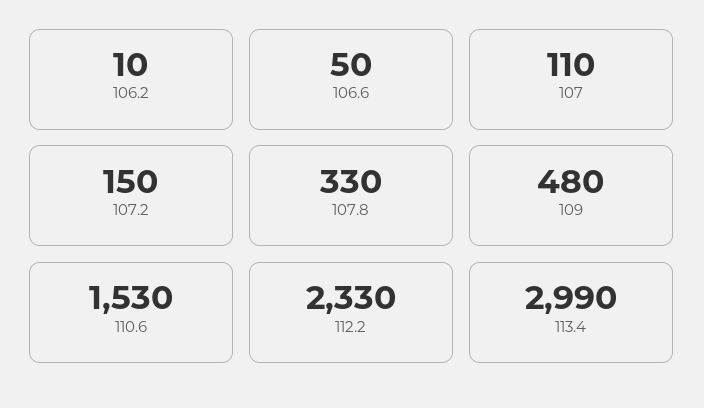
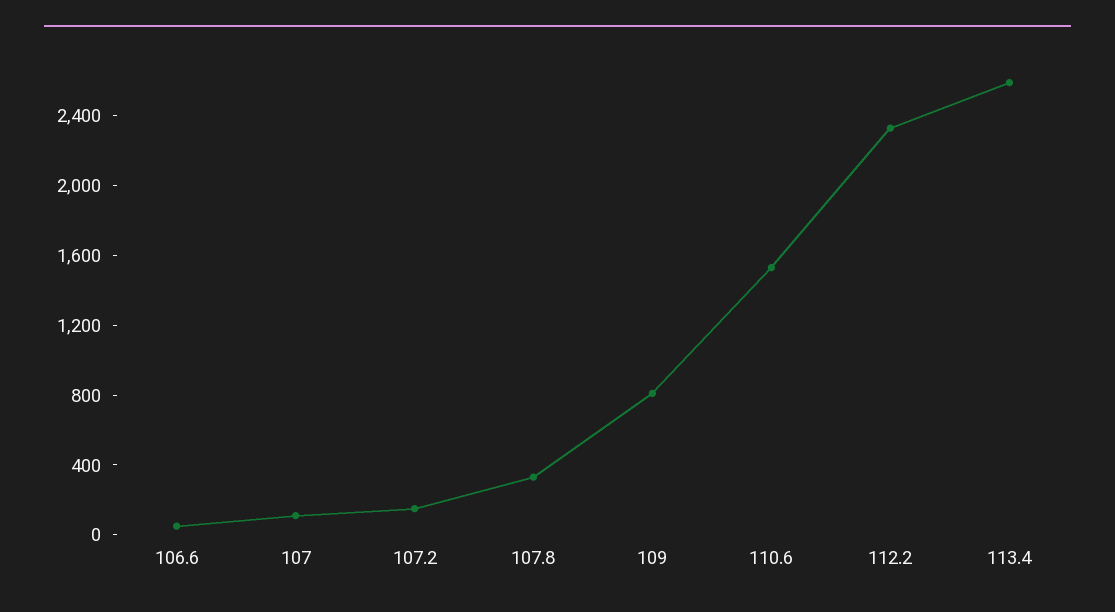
  {
-   "106.2": 10,
    "106.6": 50,
    "107": 110,
    "107.2": 150,
    "107.8": 330,
-   "109": 480,
+   "109": 800,
    "110.6": 1530,
    "112.2": 2330,
-   "113.4": 2990
+   "113.4": 2600
  }

